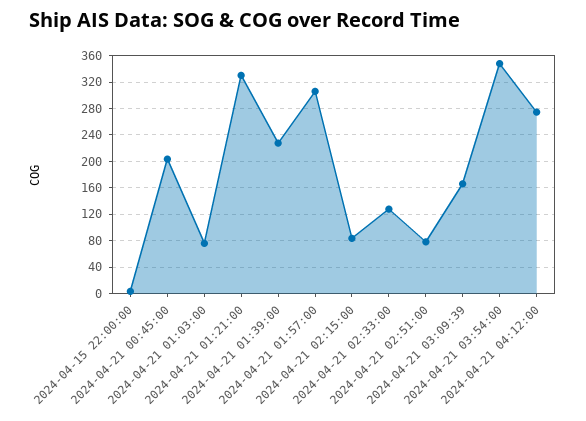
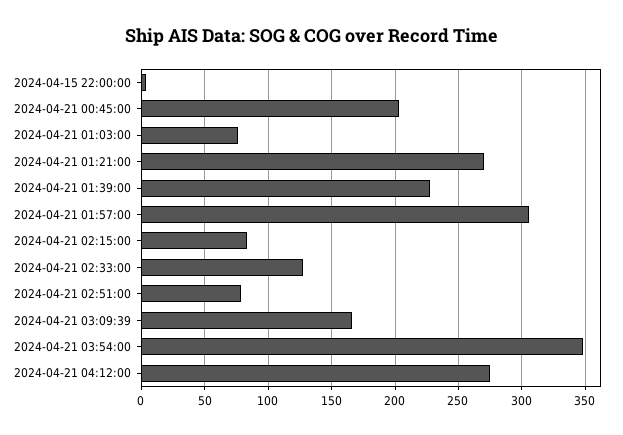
  {
    "2024-04-15 22:00:00": 5,
    "2024-04-21 00:45:00": 205,
    "2024-04-21 01:03:00": 75,
-   "2024-04-21 01:21:00": 330,
+   "2024-04-21 01:21:00": 270,
    "2024-04-21 01:39:00": 230,
    "2024-04-21 01:57:00": 305,
    "2024-04-21 02:15:00": 85,
    "2024-04-21 02:33:00": 130,
    "2024-04-21 02:51:00": 80,
    "2024-04-21 03:09:39": 165,
    "2024-04-21 03:54:00": 350,
    "2024-04-21 04:12:00": 275
  }

